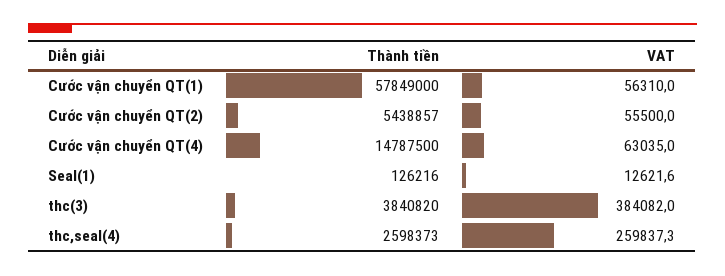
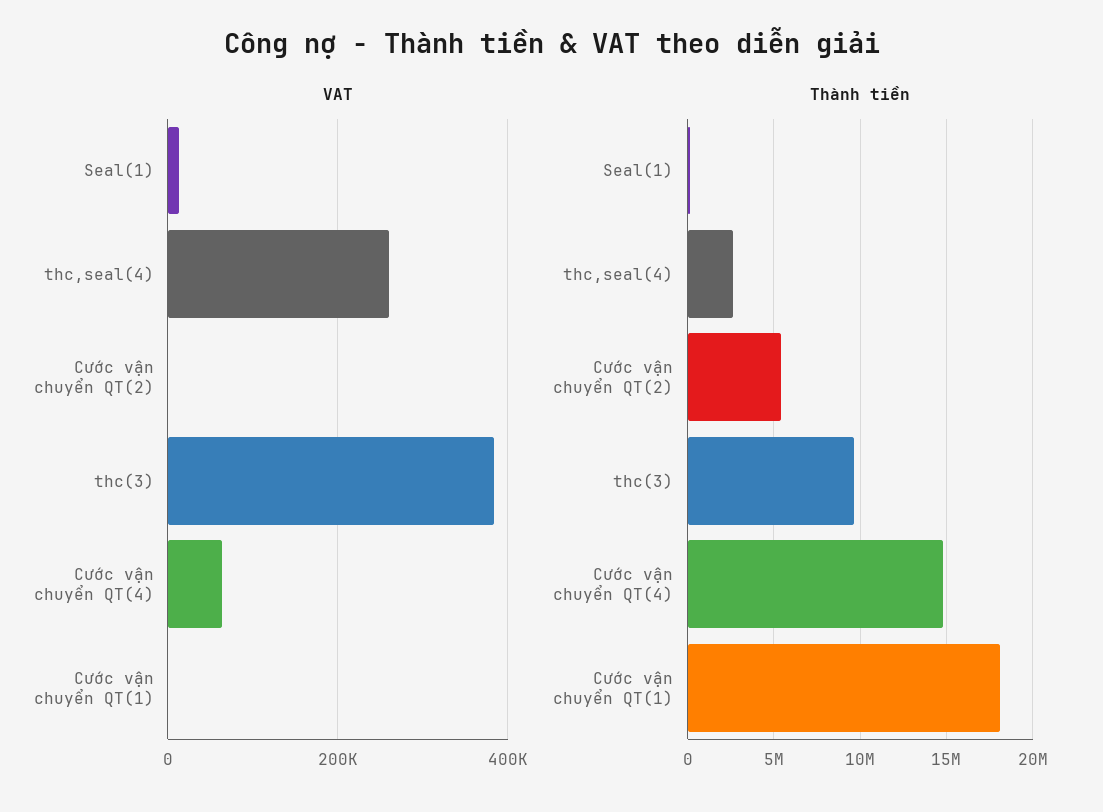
  {
    "Thành tiền": {
-     "Cước vận chuyển QT(1)": 57849000,
+     "Cước vận chuyển QT(1)": 18000000,
      "Cước vận chuyển QT(2)": 5438857,
      "Cước vận chuyển QT(4)": 14787500,
      "Seal(1)": 126216,
-     "thc(3)": 3840820,
+     "thc(3)": 9500000,
      "thc,seal(4)": 2598373
    },
    "VAT": {
-     "Cước vận chuyển QT(1)": 56310,
+     "Cước vận chuyển QT(1)": 0,
-     "Cước vận chuyển QT(2)": 55500,
+     "Cước vận chuyển QT(2)": 0,
      "Cước vận chuyển QT(4)": 63035,
      "Seal(1)": 12621.6,
      "thc(3)": 384082,
      "thc,seal(4)": 259837.3
    }
  }

